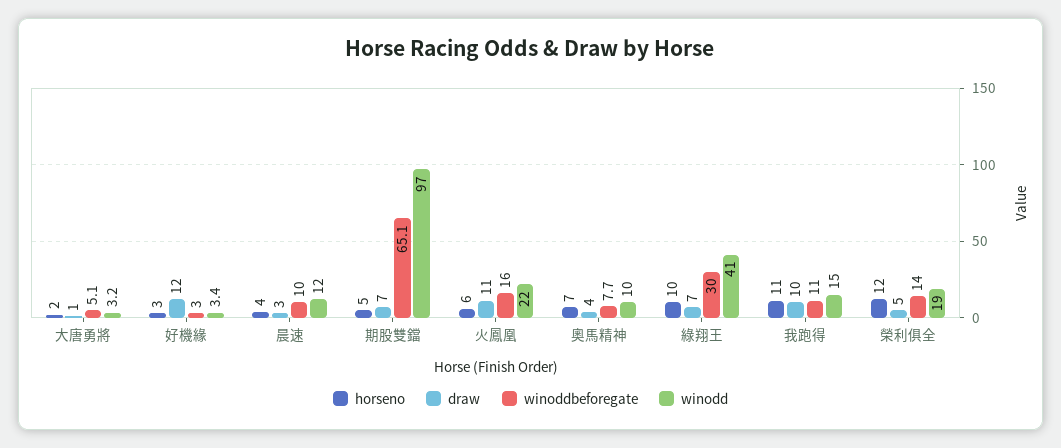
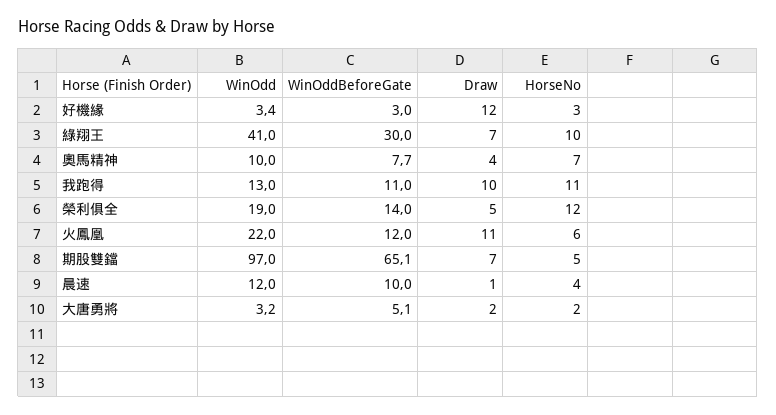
  {
    "horseno": {
      "大唐勇將": 2,
      "好機緣": 3,
      "晨速": 4,
      "期股雙鐺": 5,
      "火鳳凰": 6,
      "奧馬精神": 7,
      "綠翔王": 10,
      "我跑得": 11,
      "榮利俱全": 12
    },
    "draw": {
-     "大唐勇將": 1,
+     "大唐勇將": 2,
      "好機緣": 12,
-     "晨速": 3,
+     "晨速": 1,
      "期股雙鐺": 7,
      "火鳳凰": 11,
      "奧馬精神": 4,
      "綠翔王": 7,
      "我跑得": 10,
      "榮利俱全": 5
    },
    "winoddbeforegate": {
      "大唐勇將": 5.1,
      "好機緣": 3,
      "晨速": 10,
      "期股雙鐺": 65.1,
-     "火鳳凰": 16,
+     "火鳳凰": 12,
      "奧馬精神": 7.7,
      "綠翔王": 30,
      "我跑得": 11,
      "榮利俱全": 14
    },
    "winodd": {
      "大唐勇將": 3.2,
      "好機緣": 3.4,
      "晨速": 12,
      "期股雙鐺": 97,
      "火鳳凰": 22,
      "奧馬精神": 10,
      "綠翔王": 41,
-     "我跑得": 15,
+     "我跑得": 13,
      "榮利俱全": 19
    }
  }

